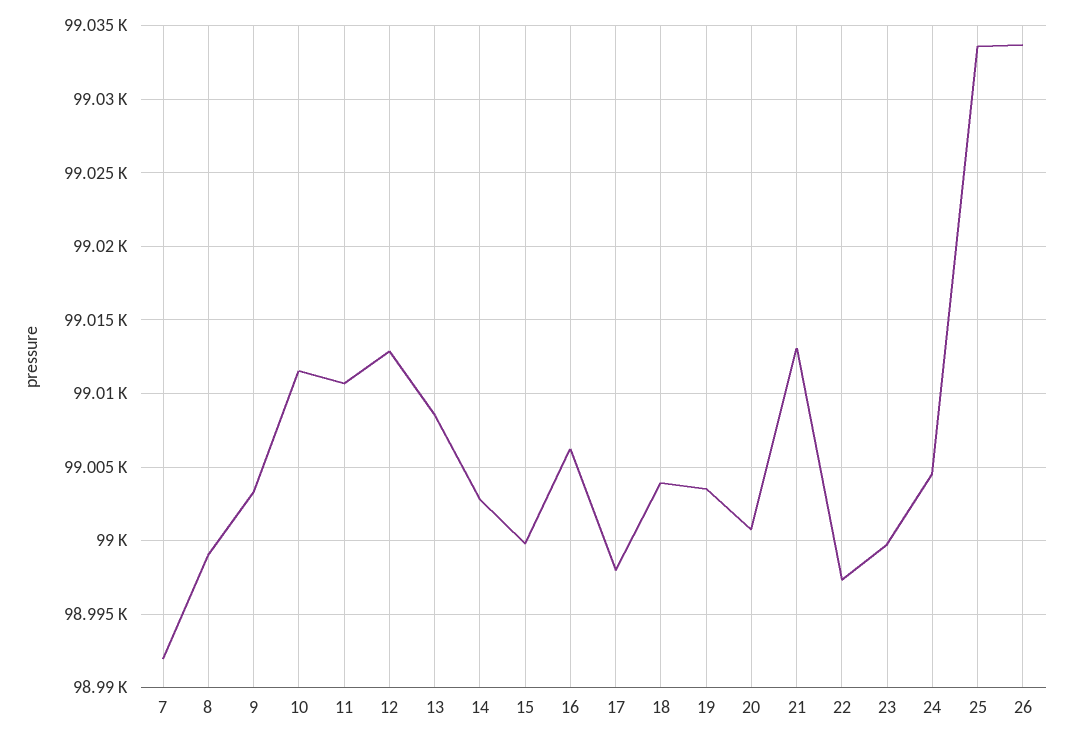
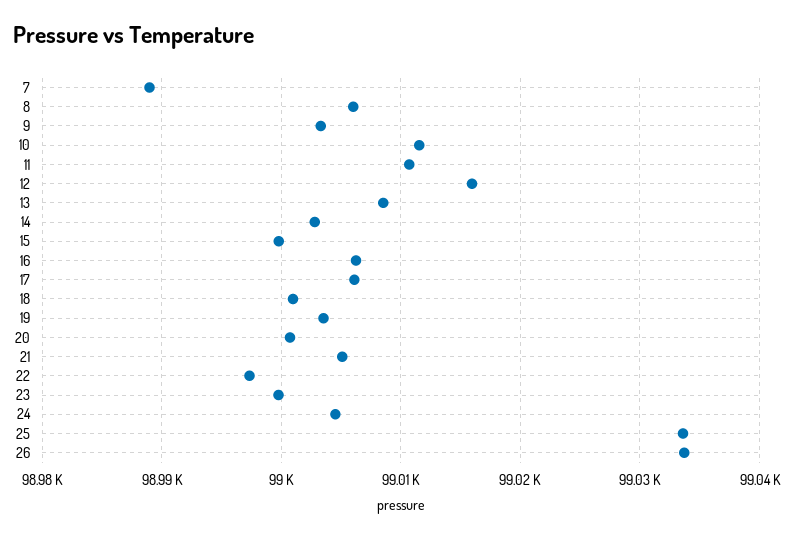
  {
-   "7": 98992,
+   "7": 98989,
-   "8": 98999,
+   "8": 99006,
    "9": 99003.5,
    "10": 99011.5,
    "11": 99010.5,
-   "12": 99013,
+   "12": 99016,
    "13": 99008.5,
    "14": 99003,
    "15": 99000,
    "16": 99006.5,
-   "17": 98998,
+   "17": 99006,
-   "18": 99004,
+   "18": 99001,
    "19": 99003.5,
    "20": 99000.5,
-   "21": 99013,
+   "21": 99005,
    "22": 98997.5,
    "23": 99000,
    "24": 99004.5,
    "25": 99033.5,
    "26": 99033.5
  }

